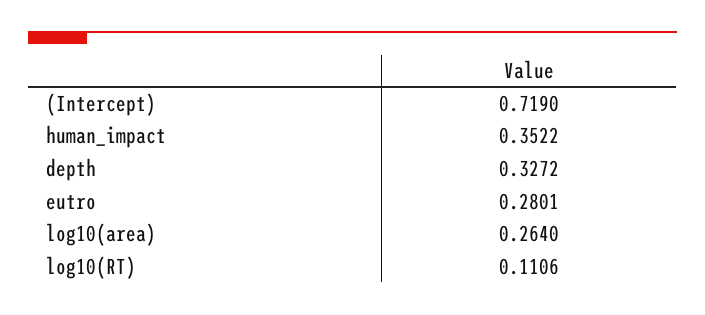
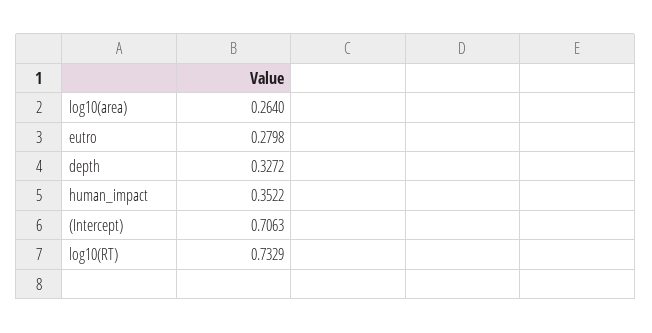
  {
-   "(Intercept)": 0.719,
+   "(Intercept)": 0.7063,
    "human_impact": 0.3522,
    "depth": 0.3272,
-   "eutro": 0.2801,
+   "eutro": 0.2798,
    "log10(area)": 0.264,
-   "log10(RT)": 0.1106
+   "log10(RT)": 0.7329
  }

